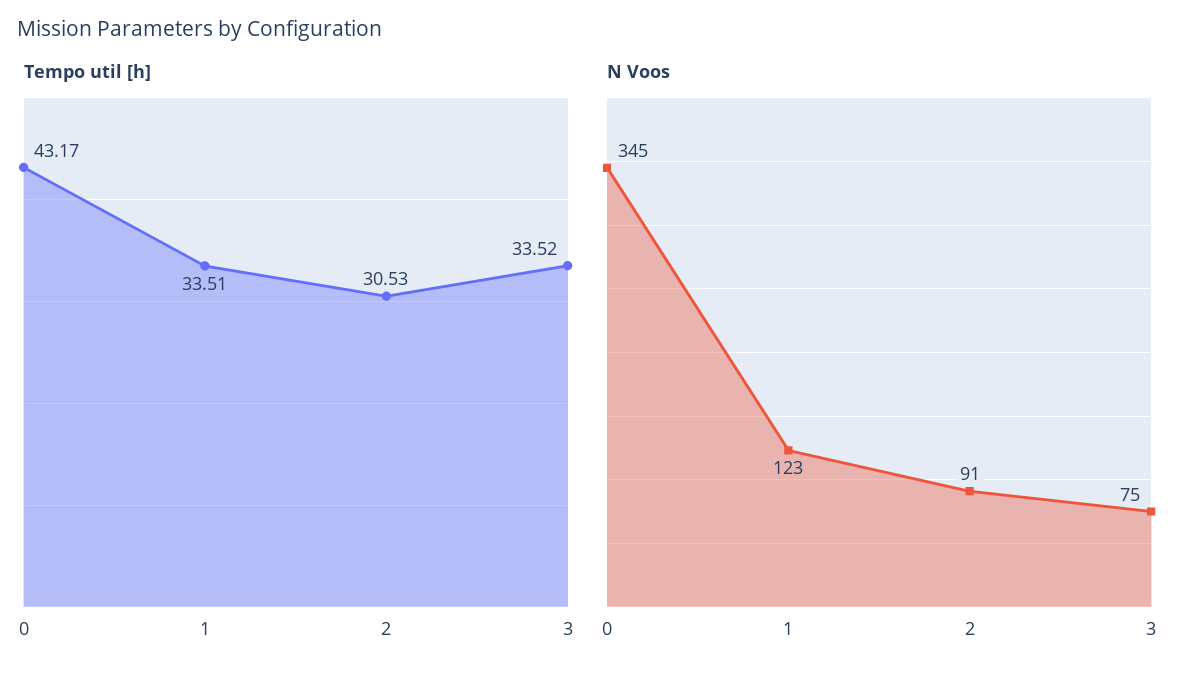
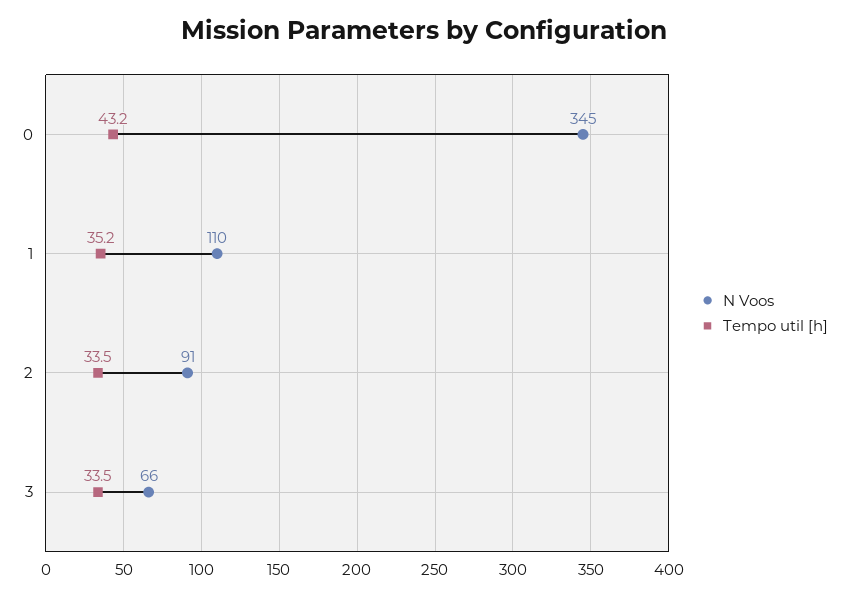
  {
    "Tempo util [h]": {
      "0": 43.17,
-     "1": 33.51,
+     "1": 35.2,
-     "2": 30.53,
+     "2": 33.5,
      "3": 33.52
    },
    "N Voos": {
      "0": 345,
-     "1": 123,
+     "1": 110,
      "2": 91,
-     "3": 75
+     "3": 66
    }
  }

